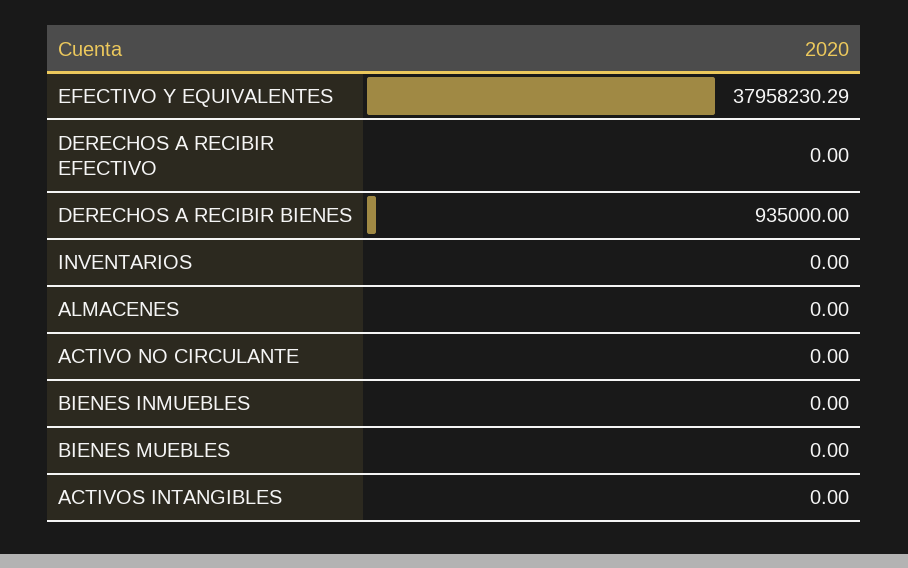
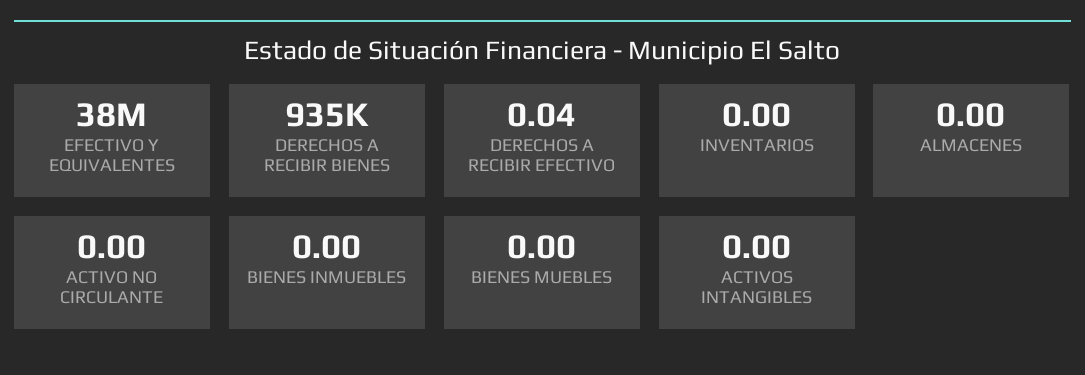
  {
    "EFECTIVO Y EQUIVALENTES": 37958230.29,
-   "DERECHOS A RECIBIR EFECTIVO": 0,
+   "DERECHOS A RECIBIR EFECTIVO": 0.04,
    "DERECHOS A RECIBIR BIENES": 935000,
    "INVENTARIOS": 0,
    "ALMACENES": 0,
    "ACTIVO NO CIRCULANTE": 0,
    "BIENES INMUEBLES": 0,
    "BIENES MUEBLES": 0,
    "ACTIVOS INTANGIBLES": 0
  }

